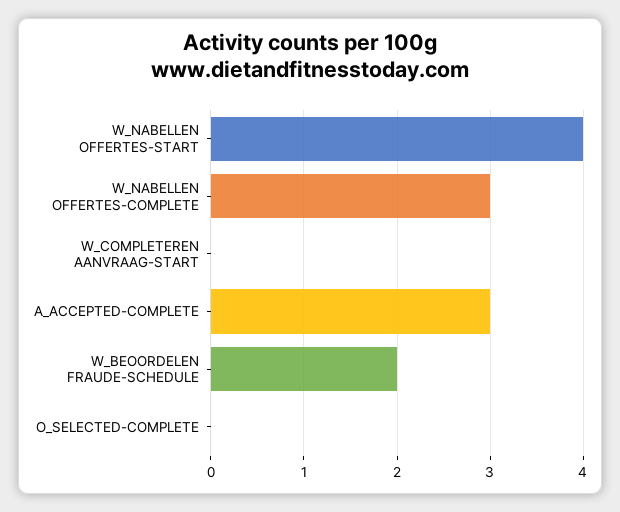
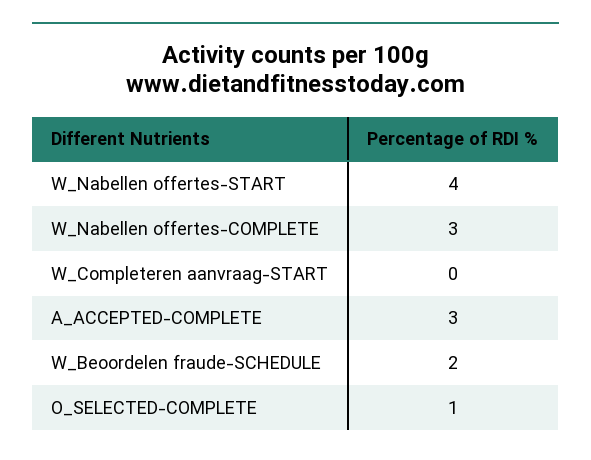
  {
    "W_NABELLEN OFFERTES-START": 4,
    "W_NABELLEN OFFERTES-COMPLETE": 3,
    "W_COMPLETEREN AANVRAAG-START": 0,
    "A_ACCEPTED-COMPLETE": 3,
    "W_BEOORDELEN FRAUDE-SCHEDULE": 2,
-   "O_SELECTED-COMPLETE": 0
+   "O_SELECTED-COMPLETE": 1
  }

